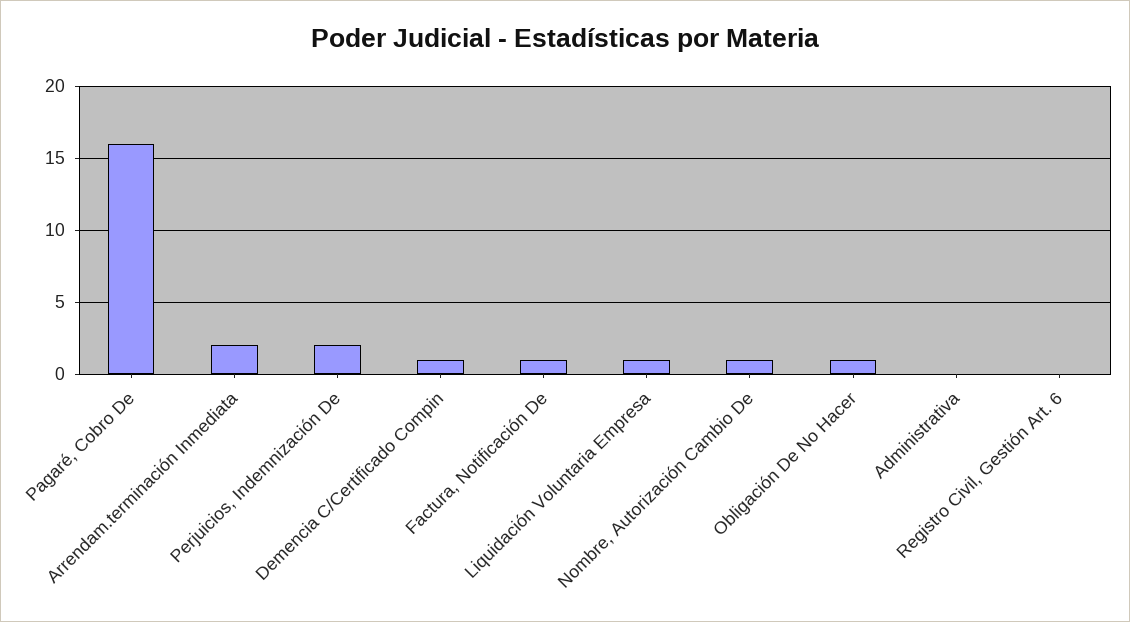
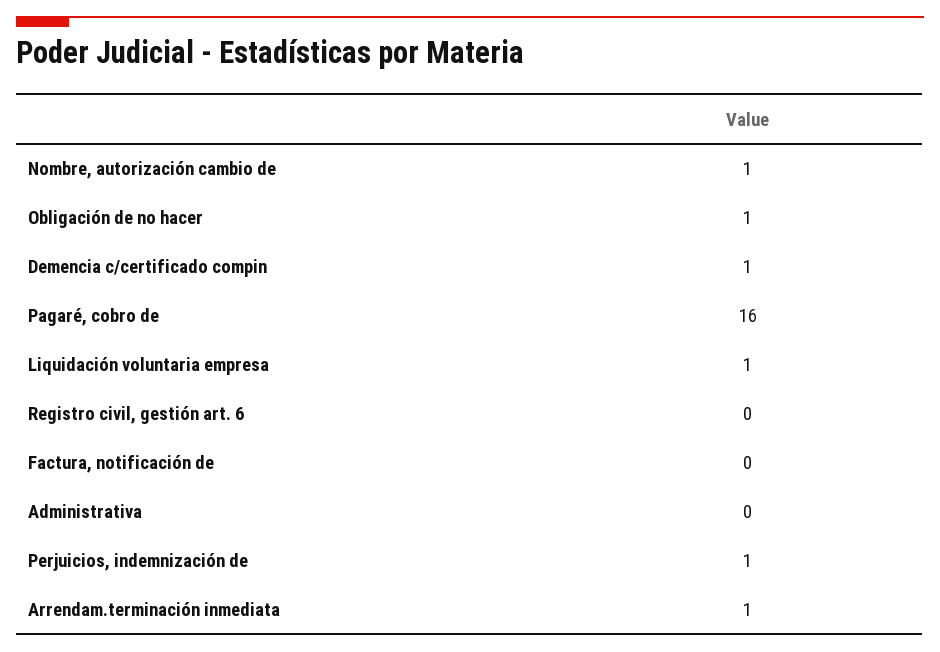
  {
    "Pagaré, Cobro De": 16,
-   "Arrendam.terminación Inmediata": 2,
+   "Arrendam.terminación Inmediata": 1,
-   "Perjuicios, Indemnización De": 2,
+   "Perjuicios, Indemnización De": 1,
    "Demencia C/Certificado Compin": 1,
-   "Factura, Notificación De": 1,
+   "Factura, Notificación De": 0,
    "Liquidación Voluntaria Empresa": 1,
    "Nombre, Autorización Cambio De": 1,
    "Obligación De No Hacer": 1,
    "Administrativa": 0,
    "Registro Civil, Gestión Art. 6": 0
  }

